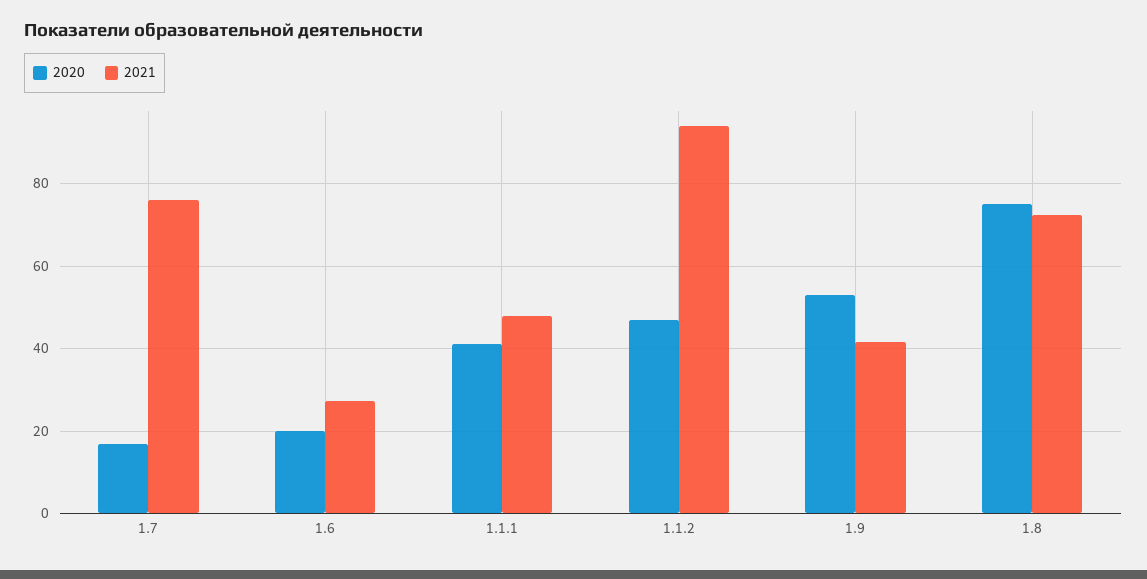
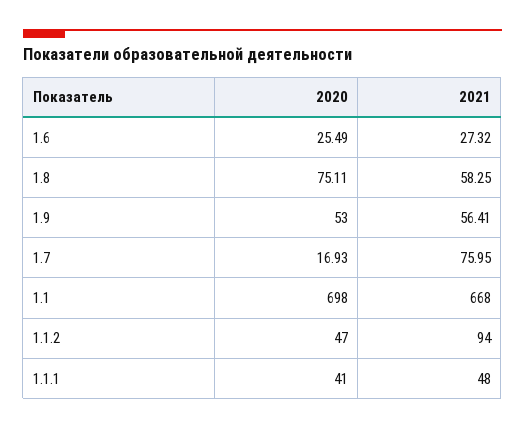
  {
    "2020": {
      "1.7": 16.93,
-     "1.6": 20,
+     "1.6": 25.49,
      "1.1.1": 41,
      "1.1.2": 47,
      "1.9": 53,
-     "1.8": 75.11
+     "1.8": 75.11,
+     "1.1": 698
    },
    "2021": {
      "1.7": 75.95,
      "1.6": 27.32,
      "1.1.1": 48,
      "1.1.2": 94,
-     "1.9": 42,
+     "1.9": 56.41,
-     "1.8": 72
+     "1.8": 58.25,
+     "1.1": 668
    }
  }

